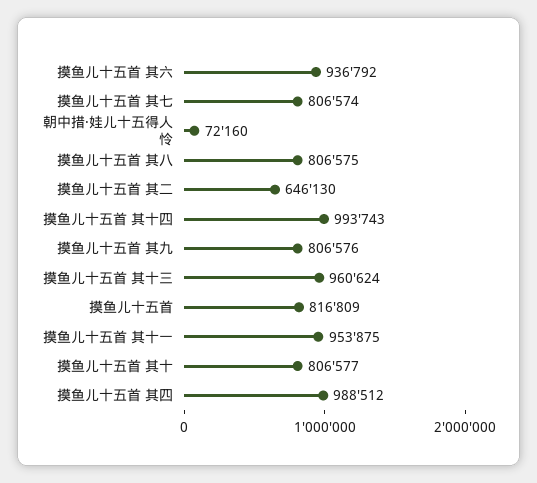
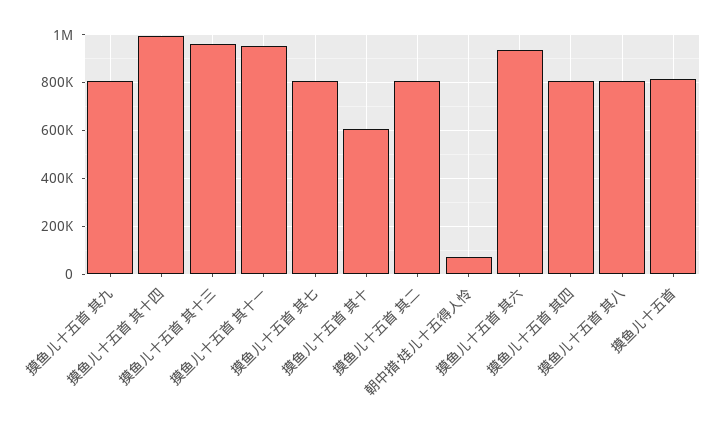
  {
    "摸鱼儿十五首 其六": 936792,
    "摸鱼儿十五首 其七": 806574,
    "朝中措·娃儿十五得人怜": 72160,
    "摸鱼儿十五首 其八": 806575,
-   "摸鱼儿十五首 其二": 646130,
+   "摸鱼儿十五首 其二": 800000,
    "摸鱼儿十五首 其十四": 993743,
    "摸鱼儿十五首 其九": 806576,
    "摸鱼儿十五首 其十三": 960624,
    "摸鱼儿十五首": 816809,
    "摸鱼儿十五首 其十一": 953875,
-   "摸鱼儿十五首 其十": 806577,
+   "摸鱼儿十五首 其十": 600000,
-   "摸鱼儿十五首 其四": 988512
+   "摸鱼儿十五首 其四": 800000
  }

